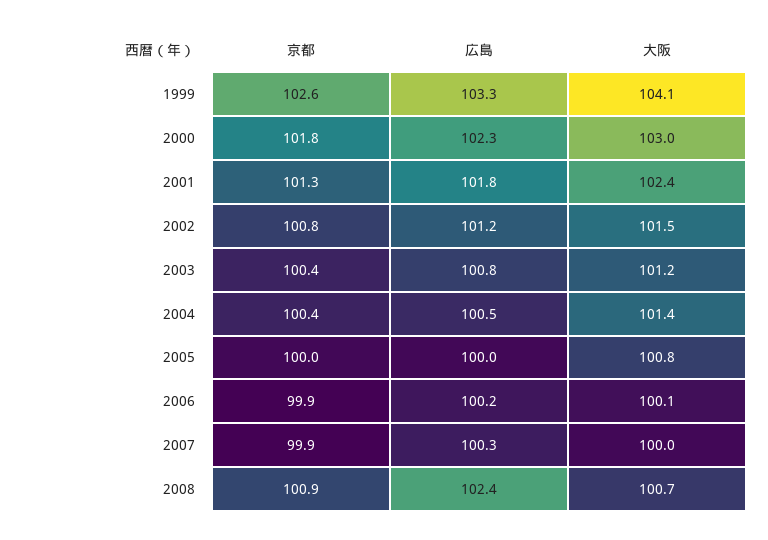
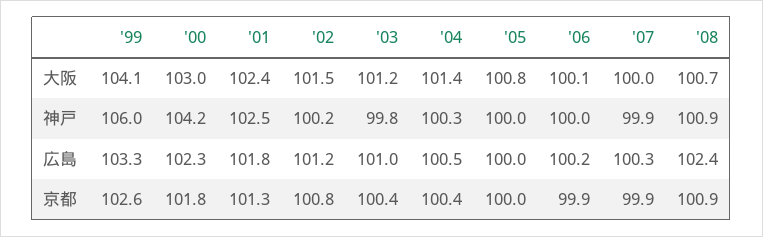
  {
    "京都": {
      "1999": 102.6,
      "2000": 101.8,
      "2001": 101.3,
      "2002": 100.8,
      "2003": 100.4,
      "2004": 100.4,
      "2005": 100,
      "2006": 99.9,
      "2007": 99.9,
      "2008": 100.9
    },
    "広島": {
      "1999": 103.3,
      "2000": 102.3,
      "2001": 101.8,
      "2002": 101.2,
-     "2003": 100.8,
+     "2003": 101,
      "2004": 100.5,
      "2005": 100,
      "2006": 100.2,
      "2007": 100.3,
      "2008": 102.4
    },
    "大阪": {
      "1999": 104.1,
      "2000": 103,
      "2001": 102.4,
      "2002": 101.5,
      "2003": 101.2,
      "2004": 101.4,
      "2005": 100.8,
      "2006": 100.1,
      "2007": 100,
      "2008": 100.7
-   }
+   },
+   "神戸": {
+     "1999": 106,
+     "2000": 104.2,
+     "2001": 102.5,
+     "2002": 100.2,
+     "2003": 99.8,
+     "2004": 100.3,
+     "2005": 100,
+     "2006": 100,
+     "2007": 99.9,
+     "2008": 100.9
+   }
  }

